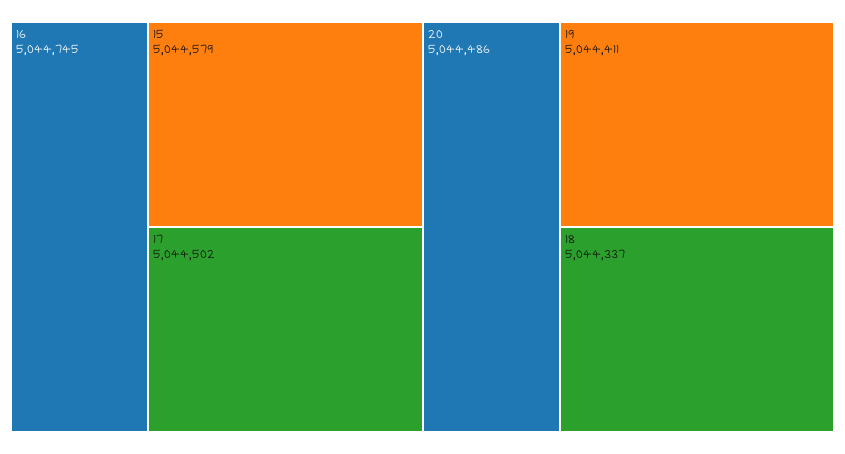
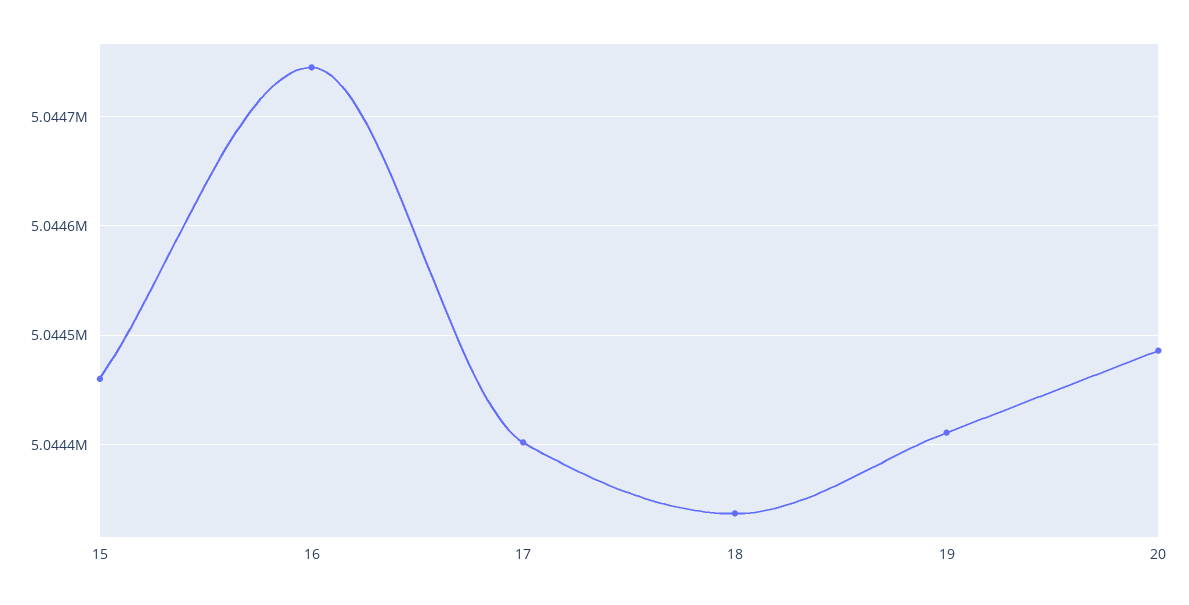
  {
    "16": 5044745,
-   "15": 5044579,
+   "15": 5044460,
-   "17": 5044502,
+   "17": 5044400,
    "20": 5044486,
    "19": 5044411,
    "18": 5044337
  }

